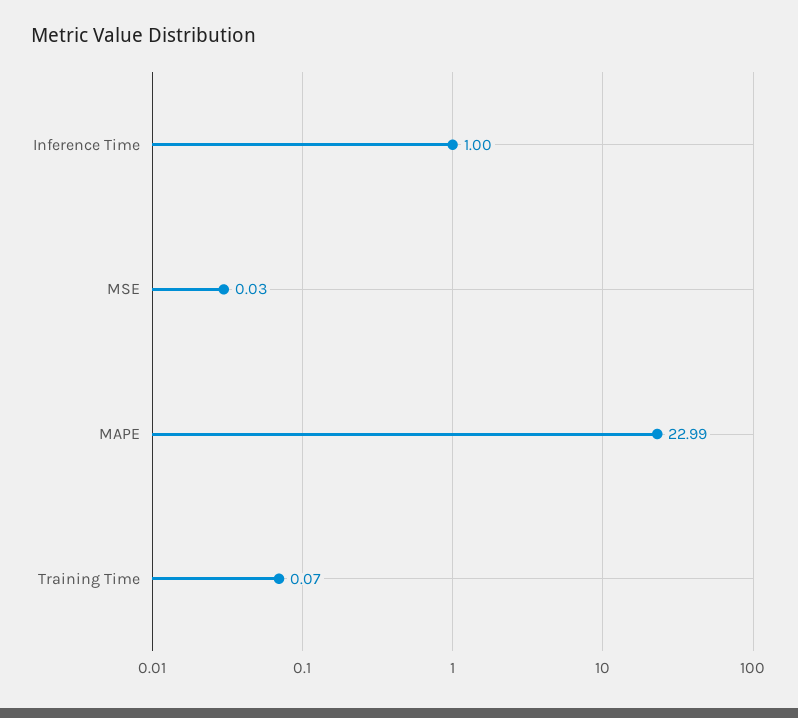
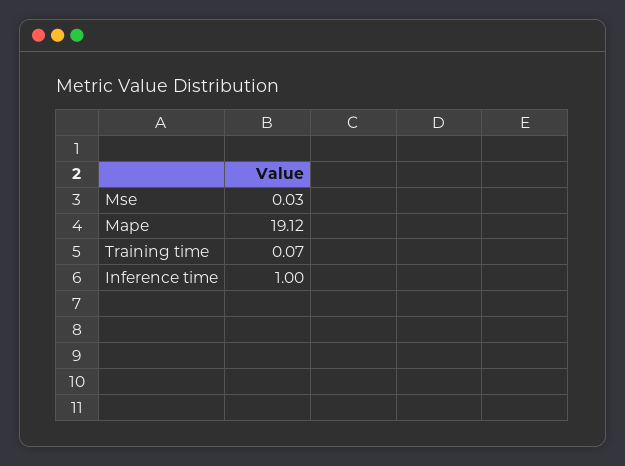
  {
    "Inference Time": 1,
    "MSE": 0.03,
-   "MAPE": 22.99,
+   "MAPE": 19.12,
    "Training Time": 0.07
  }

